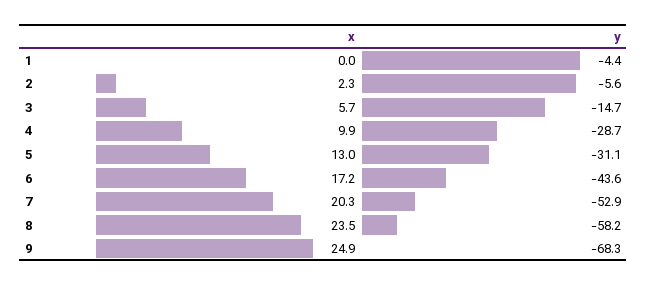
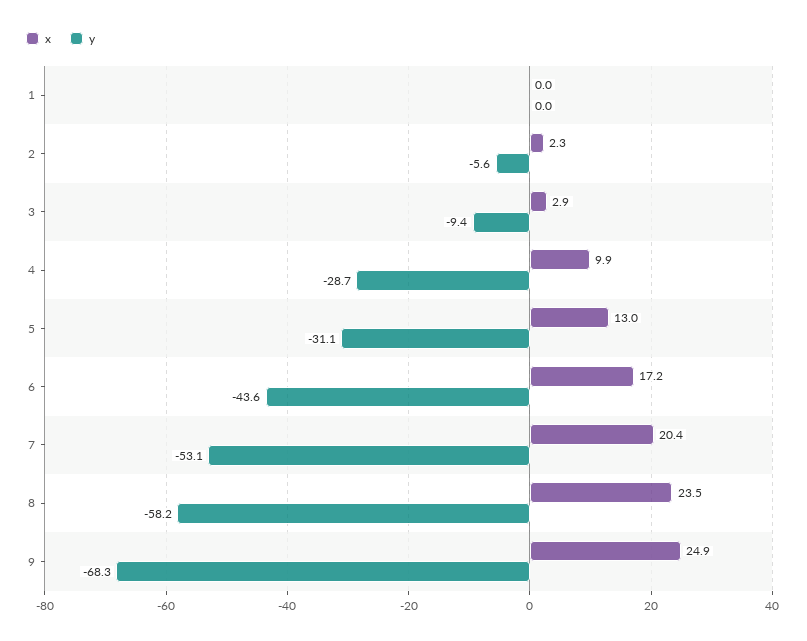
  {
    "x": {
      "1": 0,
      "2": 2.3,
-     "3": 5.7,
+     "3": 2.9,
      "4": 9.9,
      "5": 13,
      "6": 17.2,
-     "7": 20.3,
+     "7": 20.4,
      "8": 23.5,
      "9": 24.9
    },
    "y": {
-     "1": -4.4,
+     "1": 0,
      "2": -5.6,
-     "3": -14.7,
+     "3": -9.4,
      "4": -28.7,
      "5": -31.1,
      "6": -43.6,
-     "7": -52.9,
+     "7": -53.1,
      "8": -58.2,
      "9": -68.3
    }
  }

